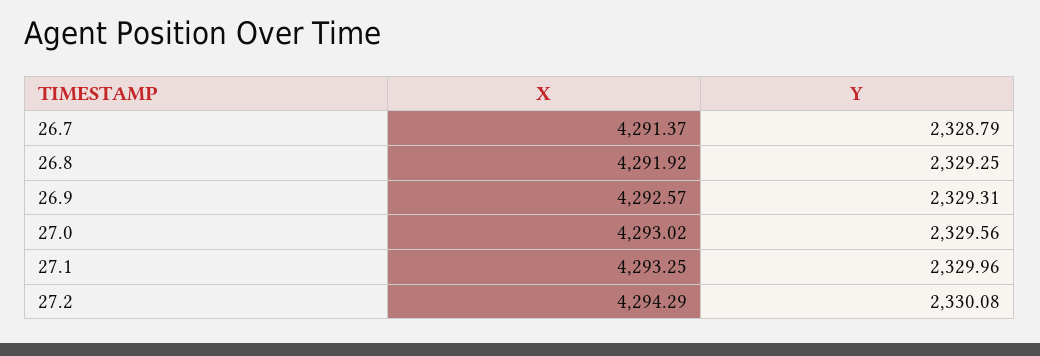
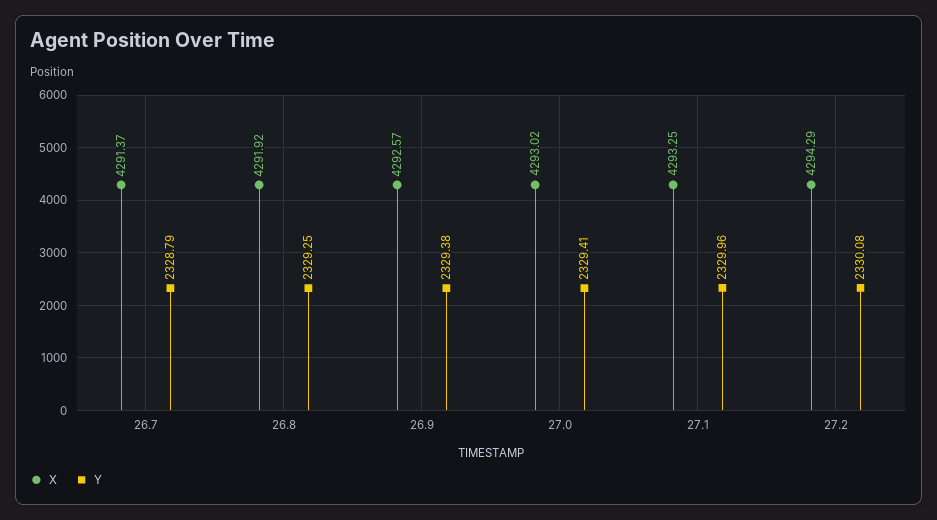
  {
    "X": {
      "26.7": 4291.37,
      "26.8": 4291.92,
      "26.9": 4292.57,
      "27.0": 4293.02,
      "27.1": 4293.25,
      "27.2": 4294.29
    },
    "Y": {
      "26.7": 2328.79,
      "26.8": 2329.25,
-     "26.9": 2329.31,
+     "26.9": 2329.38,
-     "27.0": 2329.56,
+     "27.0": 2329.41,
      "27.1": 2329.96,
      "27.2": 2330.08
    }
  }

